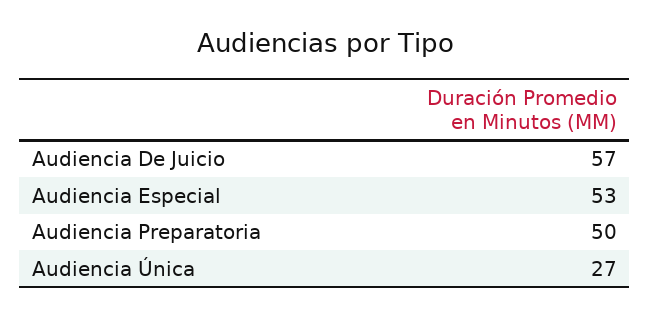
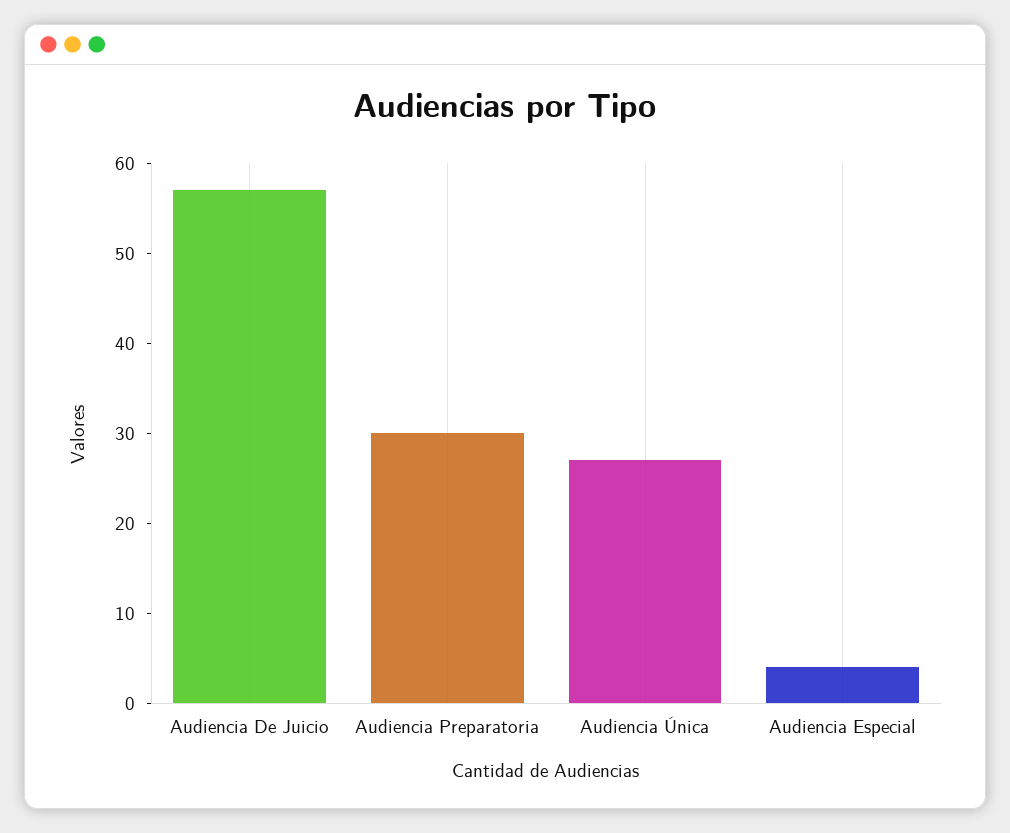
  {
    "Audiencia De Juicio": 57,
-   "Audiencia Especial": 53,
+   "Audiencia Especial": 4,
-   "Audiencia Preparatoria": 50,
+   "Audiencia Preparatoria": 30,
    "Audiencia Única": 27
  }

